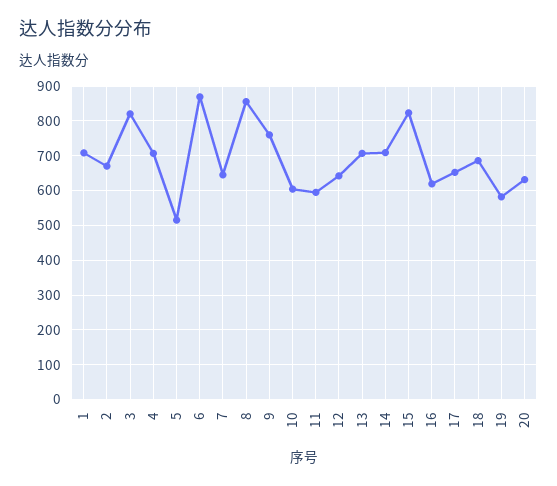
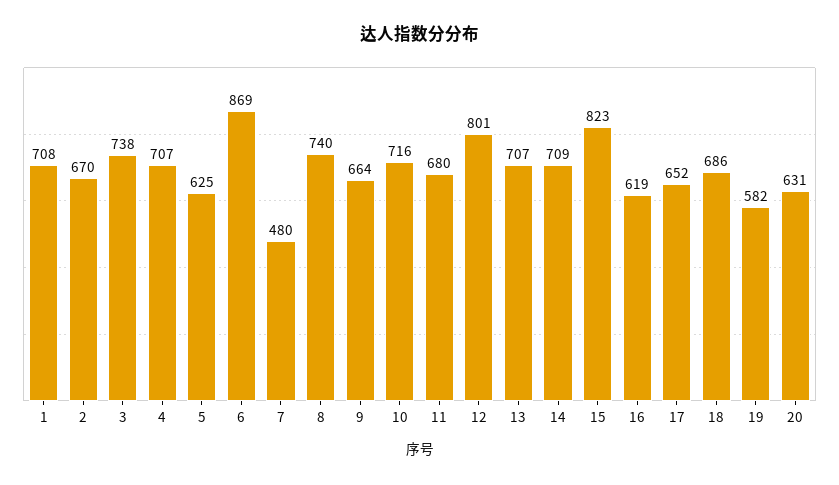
  {
    "1": 708,
    "2": 670,
-   "3": 820,
+   "3": 738,
    "4": 707,
-   "5": 520,
+   "5": 625,
    "6": 869,
-   "7": 640,
+   "7": 480,
-   "8": 860,
+   "8": 740,
-   "9": 760,
+   "9": 664,
-   "10": 600,
+   "10": 716,
-   "11": 600,
+   "11": 680,
-   "12": 640,
+   "12": 801,
    "13": 707,
    "14": 709,
    "15": 823,
    "16": 619,
    "17": 652,
    "18": 686,
    "19": 582,
    "20": 631
  }

